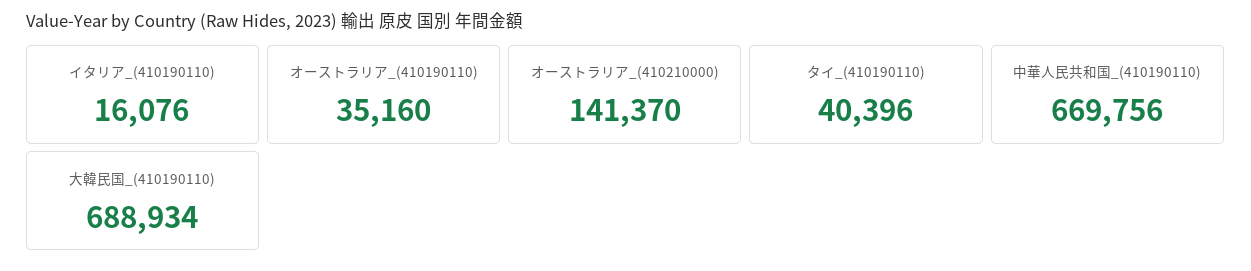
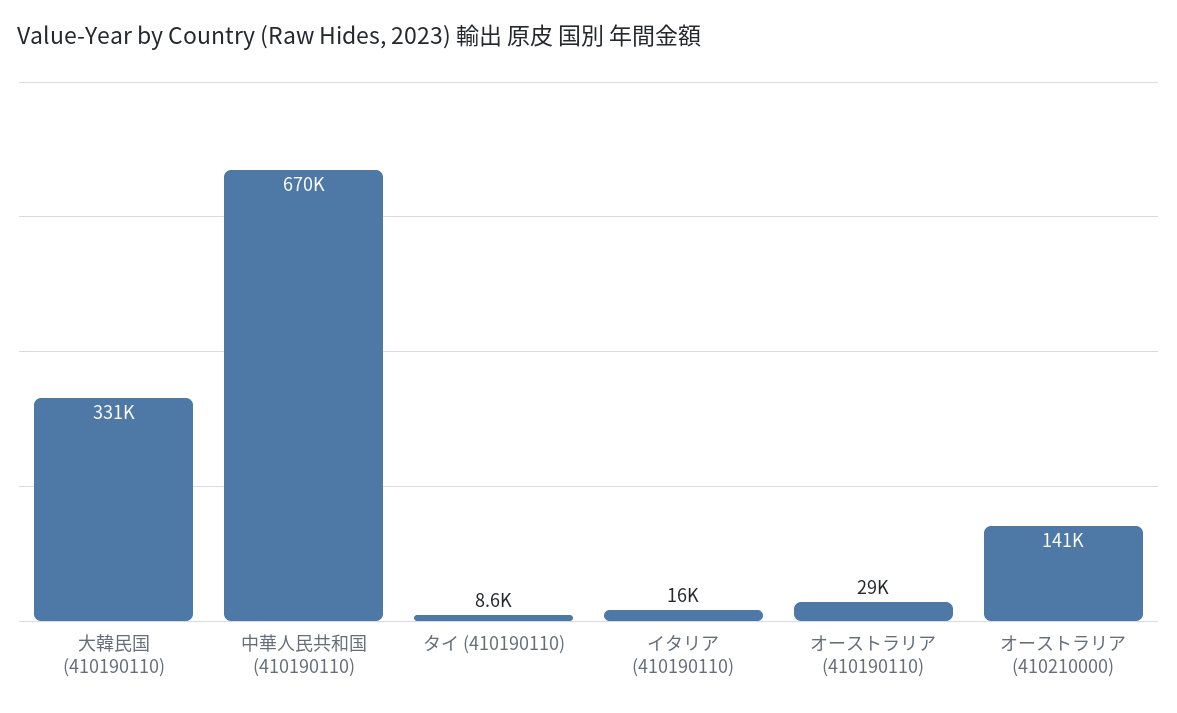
  {
    "イタリア_(410190110)": 16076,
-   "オーストラリア_(410190110)": 35160,
+   "オーストラリア_(410190110)": 29000,
    "オーストラリア_(410210000)": 141370,
-   "タイ_(410190110)": 40396,
+   "タイ_(410190110)": 8600,
    "中華人民共和国_(410190110)": 669756,
-   "大韓民国_(410190110)": 688934
+   "大韓民国_(410190110)": 331000
  }

